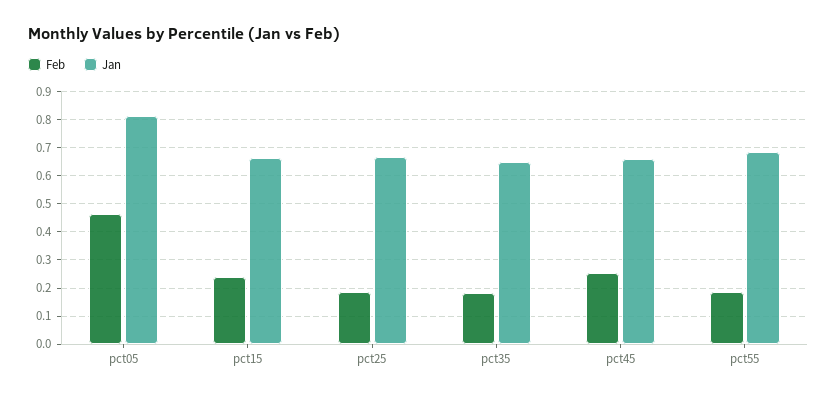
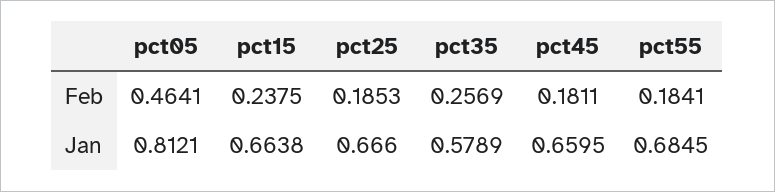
  {
    "Feb": {
      "pct05": 0.4641,
      "pct15": 0.2375,
      "pct25": 0.1853,
-     "pct35": 0.175,
+     "pct35": 0.2569,
-     "pct45": 0.25,
+     "pct45": 0.1811,
      "pct55": 0.1841
    },
    "Jan": {
      "pct05": 0.8121,
      "pct15": 0.6638,
      "pct25": 0.666,
-     "pct35": 0.65,
+     "pct35": 0.5789,
      "pct45": 0.6595,
      "pct55": 0.6845
    }
  }

